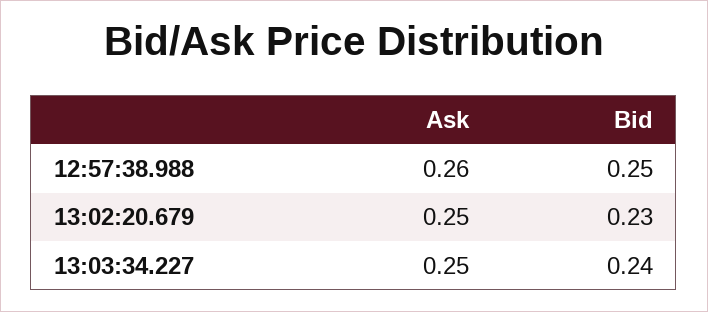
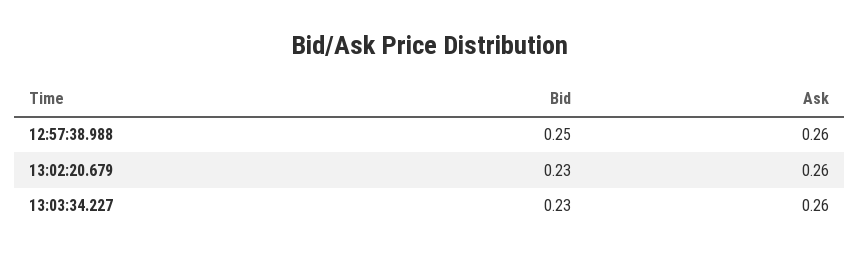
  {
    "Ask": {
      "12:57:38.988": 0.26,
-     "13:02:20.679": 0.25,
+     "13:02:20.679": 0.26,
-     "13:03:34.227": 0.25
+     "13:03:34.227": 0.26
    },
    "Bid": {
      "12:57:38.988": 0.25,
      "13:02:20.679": 0.23,
-     "13:03:34.227": 0.24
+     "13:03:34.227": 0.23
    }
  }

